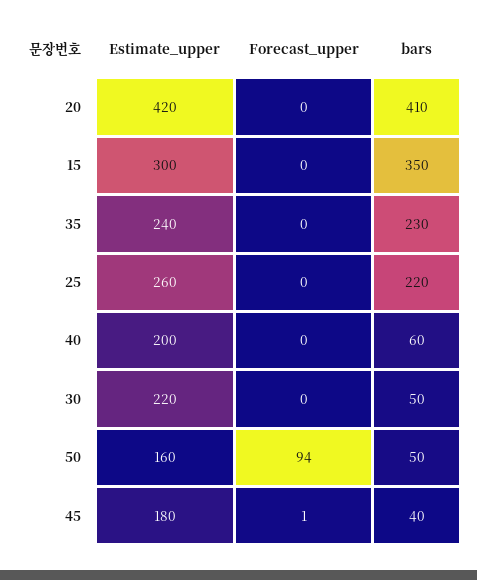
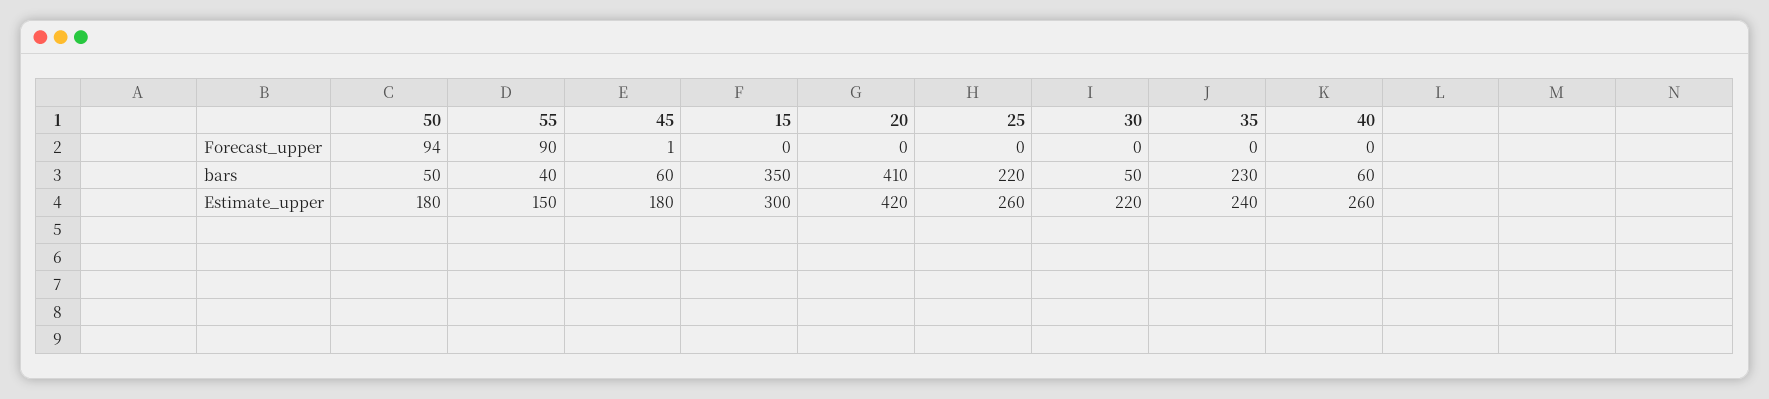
  {
    "Estimate_upper": {
      "20": 420,
      "15": 300,
      "35": 240,
      "25": 260,
-     "40": 200,
+     "40": 260,
      "30": 220,
-     "50": 160,
+     "50": 180,
-     "45": 180
+     "45": 180,
+     "55": 150
    },
    "Forecast_upper": {
      "20": 0,
      "15": 0,
      "35": 0,
      "25": 0,
      "40": 0,
      "30": 0,
      "50": 94,
-     "45": 1
+     "45": 1,
+     "55": 90
    },
    "bars": {
      "20": 410,
      "15": 350,
      "35": 230,
      "25": 220,
      "40": 60,
      "30": 50,
      "50": 50,
-     "45": 40
+     "45": 60,
+     "55": 40
    }
  }

